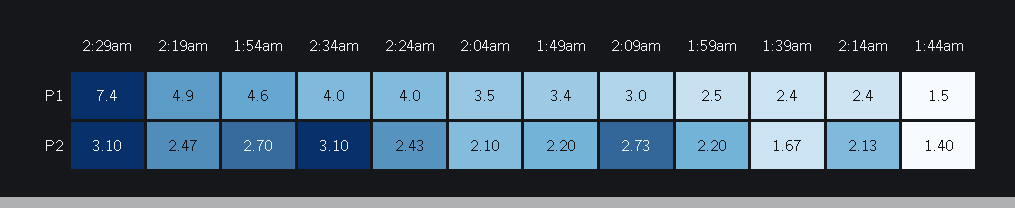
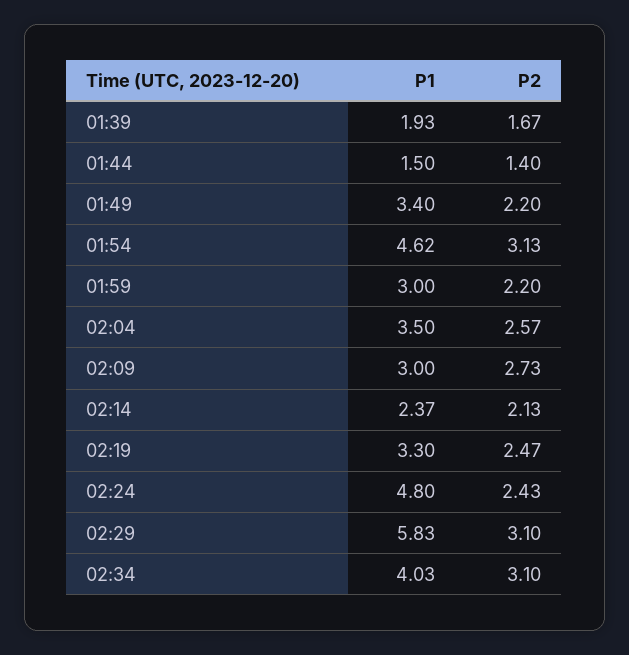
  {
    "2:29am": {
-     "P1": 7.4,
+     "P1": 5.83,
      "P2": 3.1
    },
    "2:19am": {
-     "P1": 4.9,
+     "P1": 3.3,
      "P2": 2.47
    },
    "1:54am": {
      "P1": 4.62,
-     "P2": 2.7
+     "P2": 3.13
    },
    "2:34am": {
      "P1": 4.03,
      "P2": 3.1
    },
    "2:24am": {
-     "P1": 4,
+     "P1": 4.8,
      "P2": 2.43
    },
    "2:04am": {
      "P1": 3.5,
-     "P2": 2.1
+     "P2": 2.57
    },
    "1:49am": {
      "P1": 3.4,
      "P2": 2.2
    },
    "2:09am": {
      "P1": 3,
      "P2": 2.73
    },
    "1:59am": {
-     "P1": 2.5,
+     "P1": 3,
      "P2": 2.2
    },
    "1:39am": {
-     "P1": 2.4,
+     "P1": 1.93,
      "P2": 1.67
    },
    "2:14am": {
      "P1": 2.37,
      "P2": 2.13
    },
    "1:44am": {
      "P1": 1.5,
      "P2": 1.4
    }
  }

